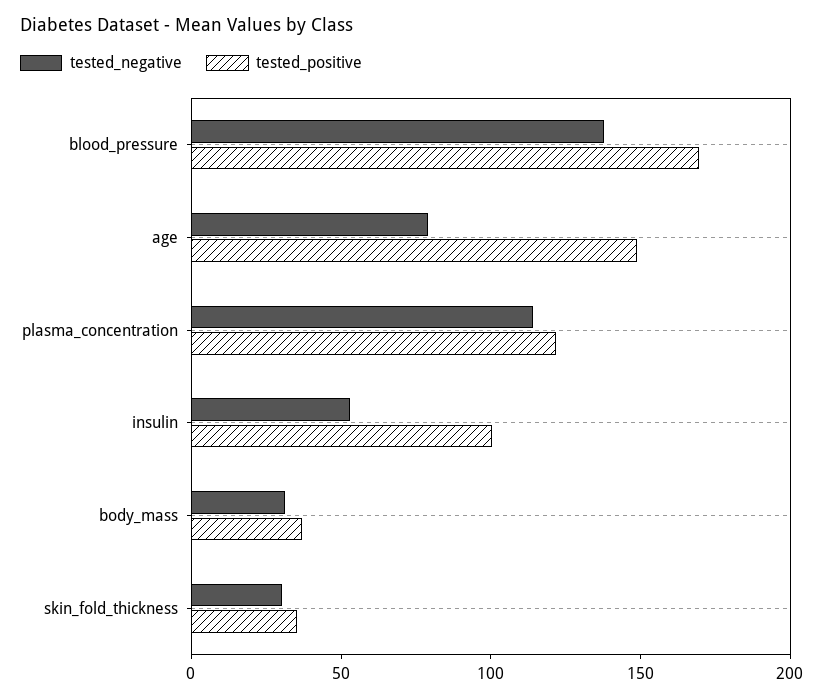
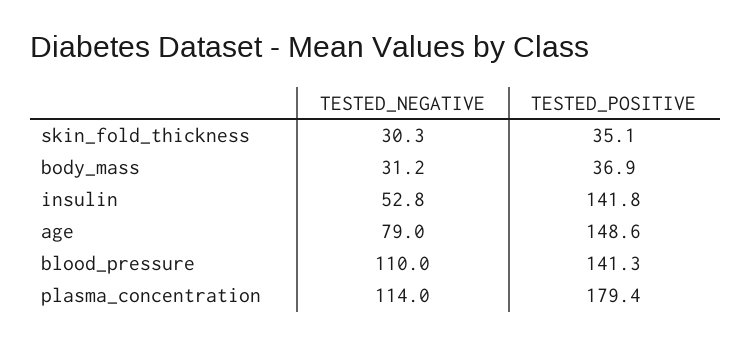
  {
    "tested_negative": {
-     "blood_pressure": 140,
+     "blood_pressure": 110,
      "age": 79,
      "plasma_concentration": 114,
      "insulin": 52.8,
      "body_mass": 31.2,
      "skin_fold_thickness": 30.3
    },
    "tested_positive": {
-     "blood_pressure": 170,
+     "blood_pressure": 141.3,
      "age": 148.6,
-     "plasma_concentration": 120,
+     "plasma_concentration": 179.4,
-     "insulin": 100,
+     "insulin": 141.8,
      "body_mass": 36.9,
      "skin_fold_thickness": 35.1
    }
  }

